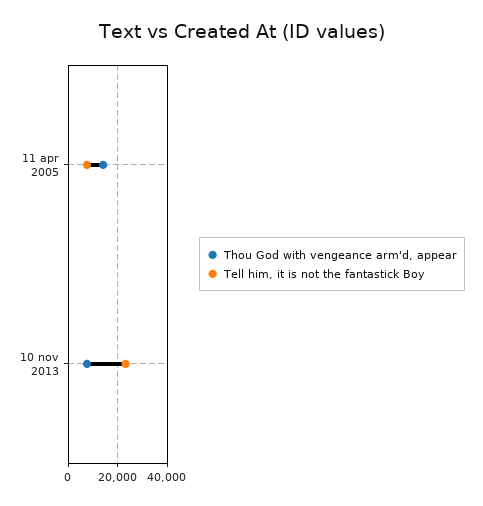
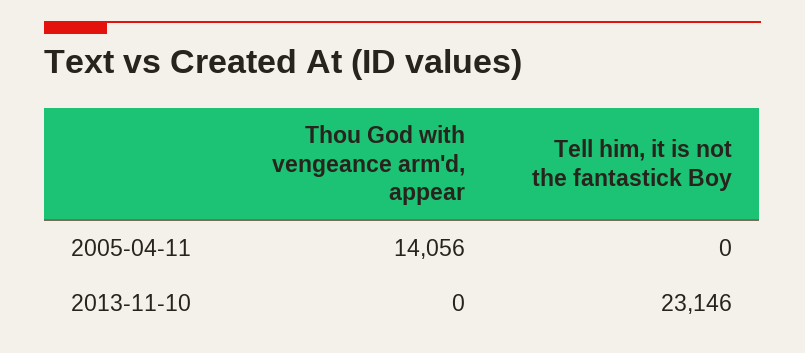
  {
    "Thou God with vengeance arm'd, appear": {
      "11 apr 2005": 14056,
-     "10 nov 2013": 7500
+     "10 nov 2013": 0
    },
    "Tell him, it is not the fantastick Boy": {
-     "11 apr 2005": 7500,
+     "11 apr 2005": 0,
      "10 nov 2013": 23146
    }
  }

